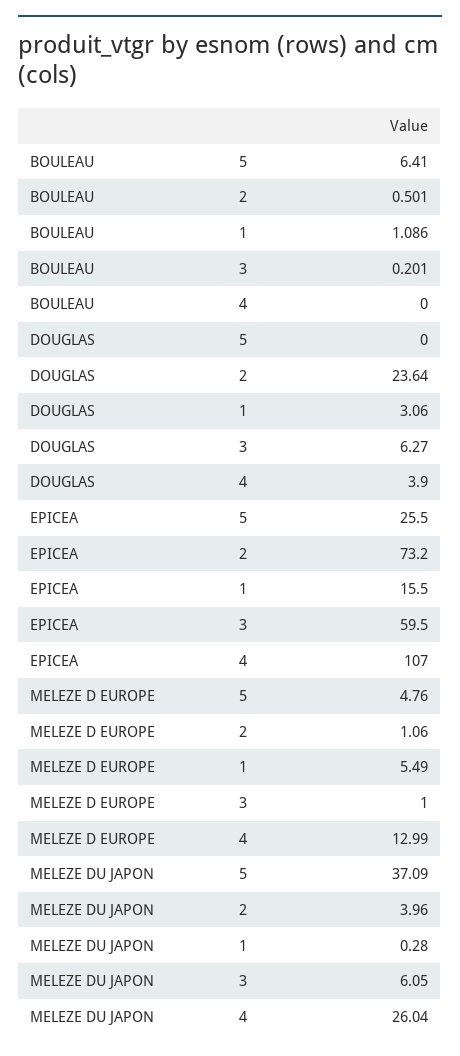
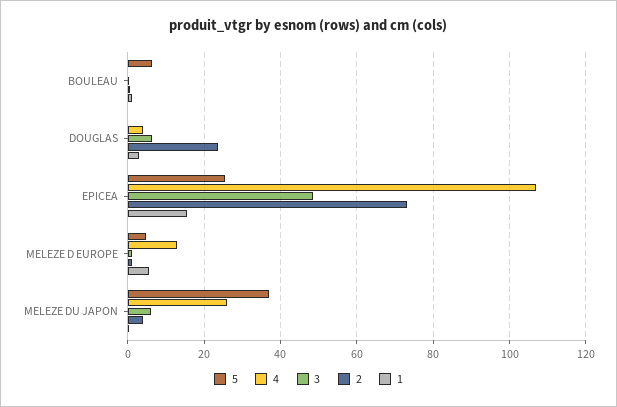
  {
    "5": {
      "BOULEAU": 6.41,
      "DOUGLAS": 0,
      "EPICEA": 25.5,
      "MELEZE D EUROPE": 4.76,
      "MELEZE DU JAPON": 37.09
    },
    "2": {
      "BOULEAU": 0.501,
      "DOUGLAS": 23.64,
      "EPICEA": 73.2,
      "MELEZE D EUROPE": 1.06,
      "MELEZE DU JAPON": 3.96
    },
    "1": {
      "BOULEAU": 1.086,
      "DOUGLAS": 3.06,
      "EPICEA": 15.5,
      "MELEZE D EUROPE": 5.49,
      "MELEZE DU JAPON": 0.28
    },
    "3": {
      "BOULEAU": 0.201,
      "DOUGLAS": 6.27,
-     "EPICEA": 59.5,
+     "EPICEA": 48,
      "MELEZE D EUROPE": 1,
      "MELEZE DU JAPON": 6.05
    },
    "4": {
      "BOULEAU": 0,
      "DOUGLAS": 3.9,
      "EPICEA": 107,
      "MELEZE D EUROPE": 12.99,
      "MELEZE DU JAPON": 26.04
    }
  }

